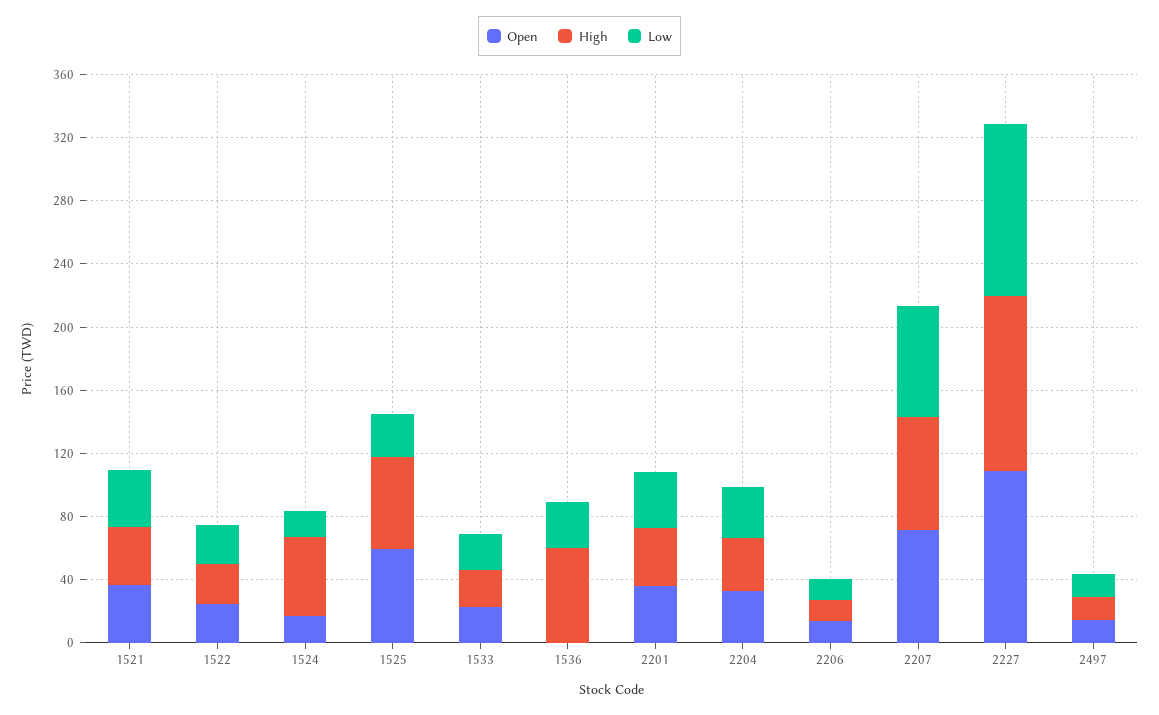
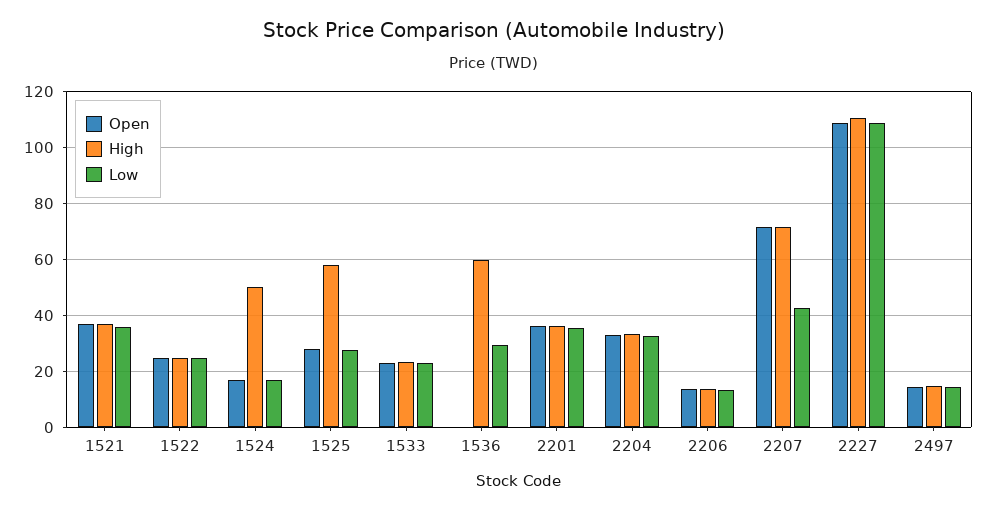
  {
    "Open": {
      "1521": 37.5,
      "1522": 25,
      "1524": 17.5,
-     "1525": 60,
+     "1525": 27.5,
      "1533": 22.5,
      "1536": 0,
      "2201": 35,
      "2204": 32.5,
      "2206": 12.5,
      "2207": 72.5,
      "2227": 110,
      "2497": 15
    },
    "High": {
      "1521": 37.5,
      "1522": 25,
      "1524": 50,
      "1525": 57.5,
      "1533": 22.5,
      "1536": 60,
      "2201": 37.5,
      "2204": 32.5,
      "2206": 12.5,
      "2207": 72.5,
      "2227": 110,
      "2497": 15
    },
    "Low": {
      "1521": 35,
      "1522": 25,
      "1524": 17.5,
      "1525": 27.5,
      "1533": 22.5,
      "1536": 30,
      "2201": 35,
      "2204": 32.5,
      "2206": 12.5,
-     "2207": 70,
+     "2207": 42.5,
      "2227": 110,
      "2497": 15
    }
  }

